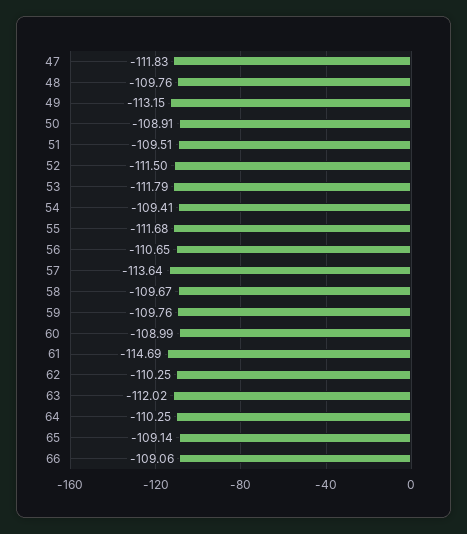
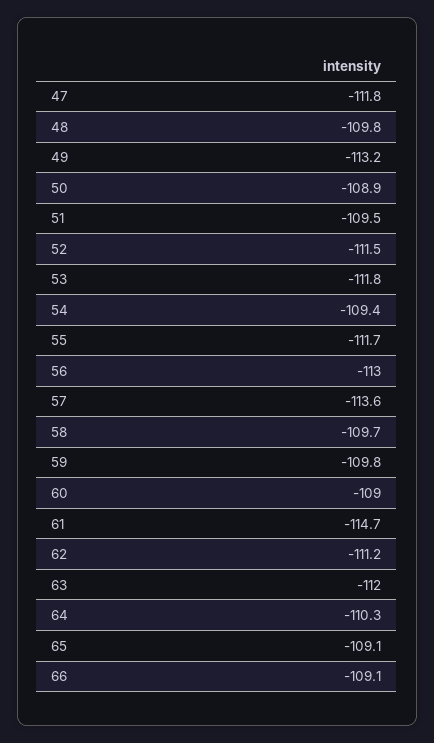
  {
    "47": -111.83,
    "48": -109.76,
    "49": -113.15,
    "50": -108.91,
    "51": -109.51,
    "52": -111.5,
    "53": -111.79,
    "54": -109.41,
    "55": -111.68,
-   "56": -110.65,
+   "56": -113,
    "57": -113.64,
    "58": -109.67,
    "59": -109.76,
    "60": -108.99,
    "61": -114.69,
-   "62": -110.25,
+   "62": -111.2,
    "63": -112.02,
    "64": -110.25,
    "65": -109.14,
    "66": -109.06
  }

